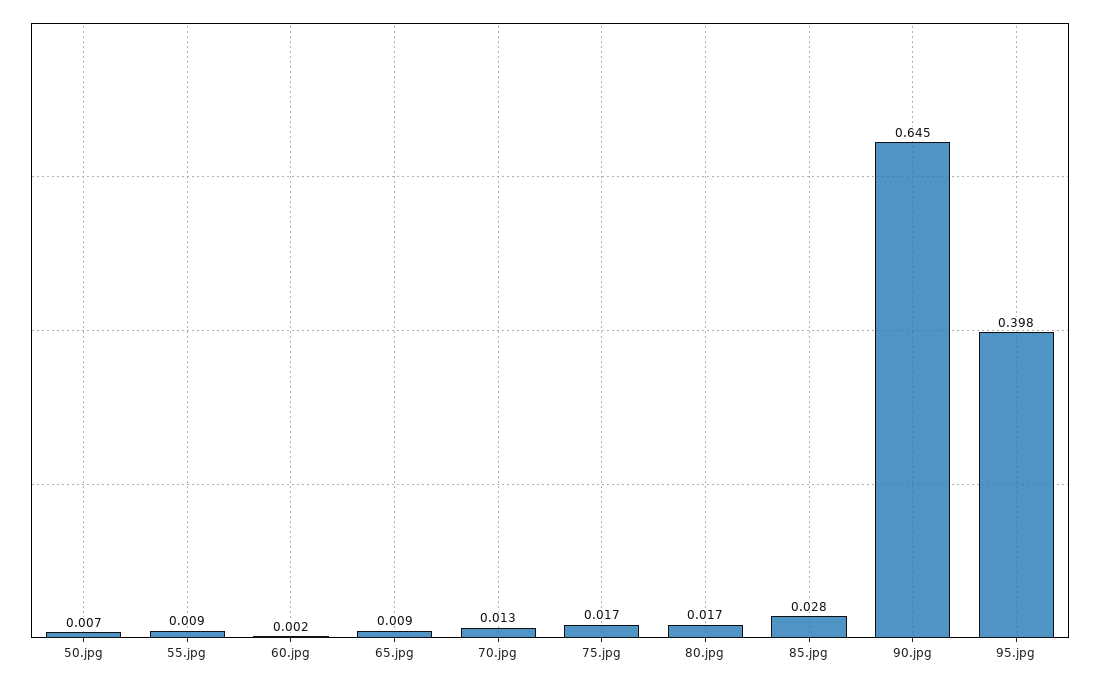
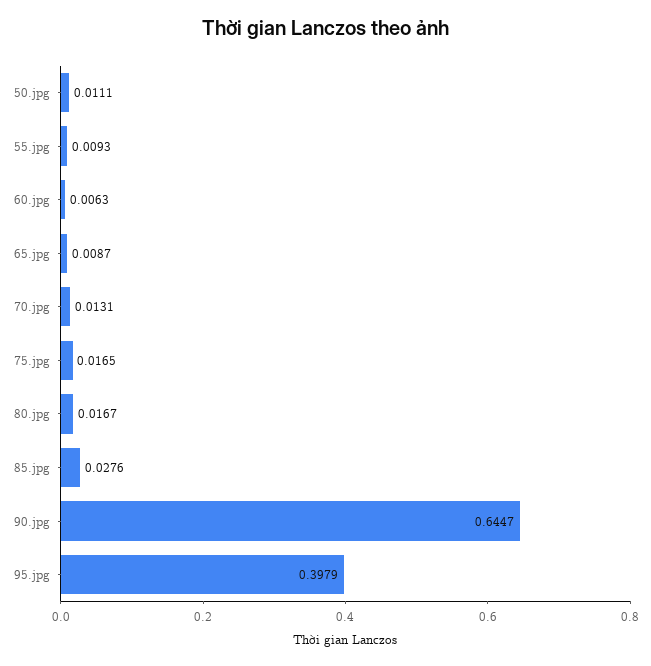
  {
-   "50.jpg": 0.007,
+   "50.jpg": 0.0111,
    "55.jpg": 0.0093,
-   "60.jpg": 0.002,
+   "60.jpg": 0.0063,
    "65.jpg": 0.0087,
    "70.jpg": 0.0131,
    "75.jpg": 0.0165,
    "80.jpg": 0.0167,
    "85.jpg": 0.0276,
    "90.jpg": 0.6447,
    "95.jpg": 0.3979
  }

